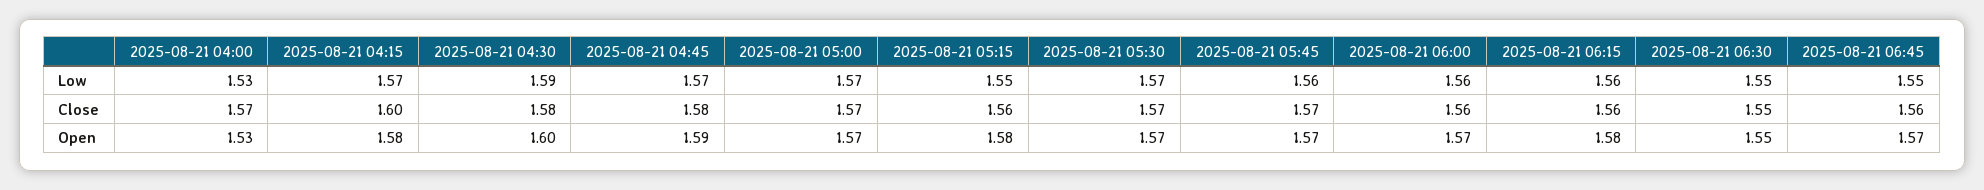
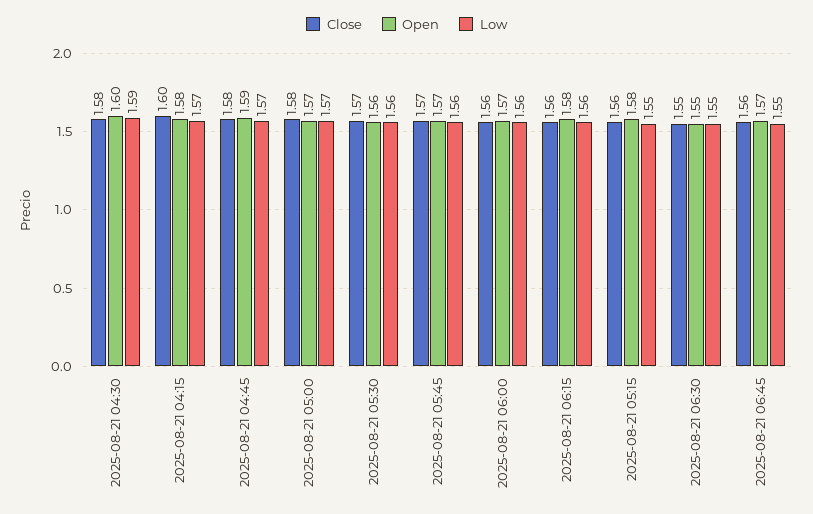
  {
    "Low": {
-     "2025-08-21 04:00": 1.53,
      "2025-08-21 04:15": 1.57,
      "2025-08-21 04:30": 1.59,
      "2025-08-21 04:45": 1.57,
      "2025-08-21 05:00": 1.57,
      "2025-08-21 05:15": 1.55,
-     "2025-08-21 05:30": 1.57,
+     "2025-08-21 05:30": 1.56,
      "2025-08-21 05:45": 1.56,
      "2025-08-21 06:00": 1.56,
      "2025-08-21 06:15": 1.56,
      "2025-08-21 06:30": 1.55,
      "2025-08-21 06:45": 1.55
    },
    "Close": {
-     "2025-08-21 04:00": 1.57,
      "2025-08-21 04:15": 1.6,
      "2025-08-21 04:30": 1.58,
      "2025-08-21 04:45": 1.58,
-     "2025-08-21 05:00": 1.57,
+     "2025-08-21 05:00": 1.58,
      "2025-08-21 05:15": 1.56,
      "2025-08-21 05:30": 1.57,
      "2025-08-21 05:45": 1.57,
      "2025-08-21 06:00": 1.56,
      "2025-08-21 06:15": 1.56,
      "2025-08-21 06:30": 1.55,
      "2025-08-21 06:45": 1.56
    },
    "Open": {
-     "2025-08-21 04:00": 1.53,
      "2025-08-21 04:15": 1.58,
      "2025-08-21 04:30": 1.6,
      "2025-08-21 04:45": 1.59,
      "2025-08-21 05:00": 1.57,
      "2025-08-21 05:15": 1.58,
-     "2025-08-21 05:30": 1.57,
+     "2025-08-21 05:30": 1.56,
      "2025-08-21 05:45": 1.57,
      "2025-08-21 06:00": 1.57,
      "2025-08-21 06:15": 1.58,
      "2025-08-21 06:30": 1.55,
      "2025-08-21 06:45": 1.57
    }
  }

